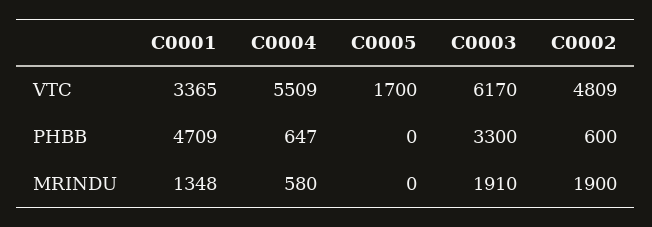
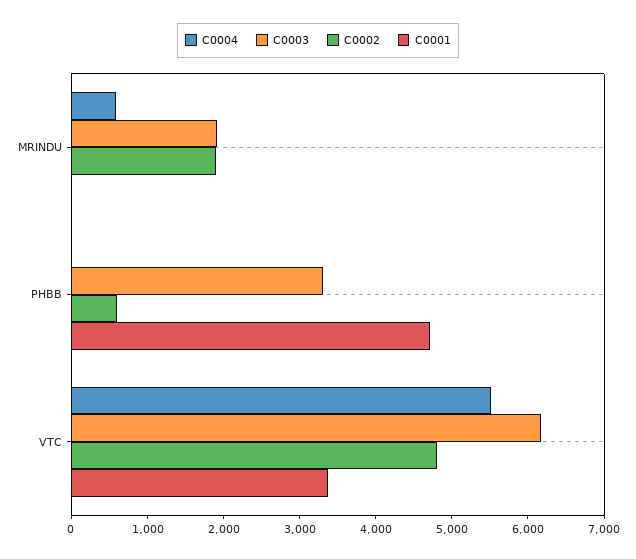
  {
    "C0001": {
      "VTC": 3365,
      "PHBB": 4709,
-     "MRINDU": 1348
+     "MRINDU": 0
    },
    "C0004": {
      "VTC": 5509,
-     "PHBB": 647,
+     "PHBB": 0,
      "MRINDU": 580
    },
-   "C0005": {
-     "VTC": 1700,
-     "PHBB": 0,
-     "MRINDU": 0
-   },
    "C0003": {
      "VTC": 6170,
      "PHBB": 3300,
      "MRINDU": 1910
    },
    "C0002": {
      "VTC": 4809,
      "PHBB": 600,
      "MRINDU": 1900
    }
  }

